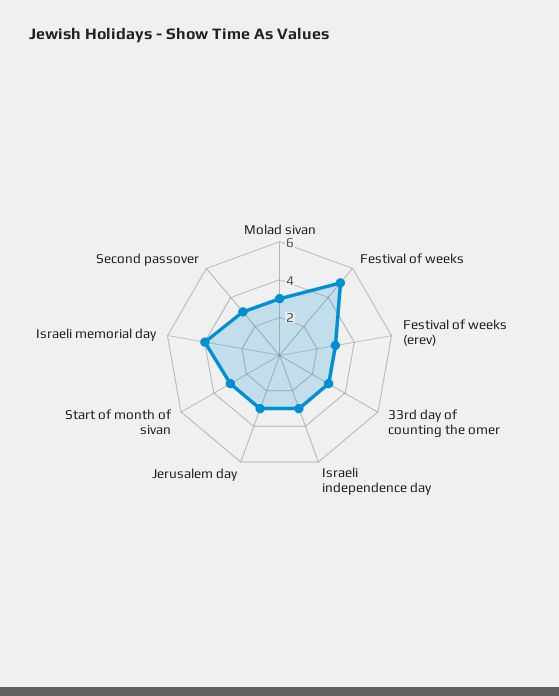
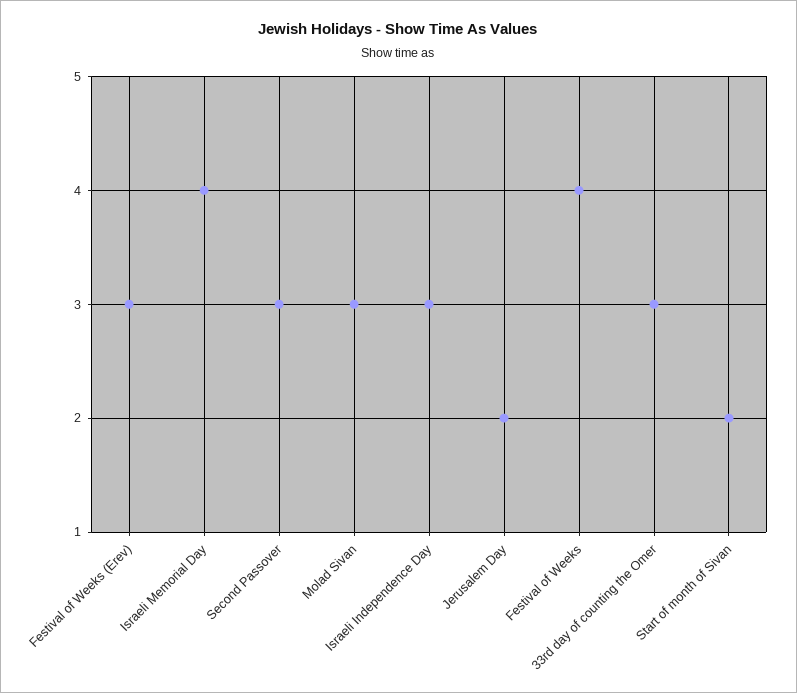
  {
    "Molad sivan": 3,
-   "Festival of weeks": 5,
+   "Festival of weeks": 4,
    "Festival of weeks (erev)": 3,
    "33rd day of counting the omer": 3,
    "Israeli independence day": 3,
-   "Jerusalem day": 3,
+   "Jerusalem day": 2,
-   "Start of month of sivan": 3,
+   "Start of month of sivan": 2,
    "Israeli memorial day": 4,
    "Second passover": 3
  }

